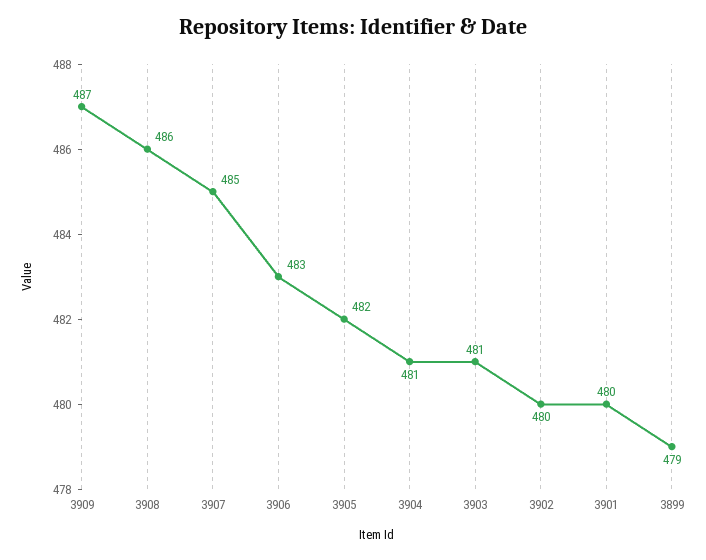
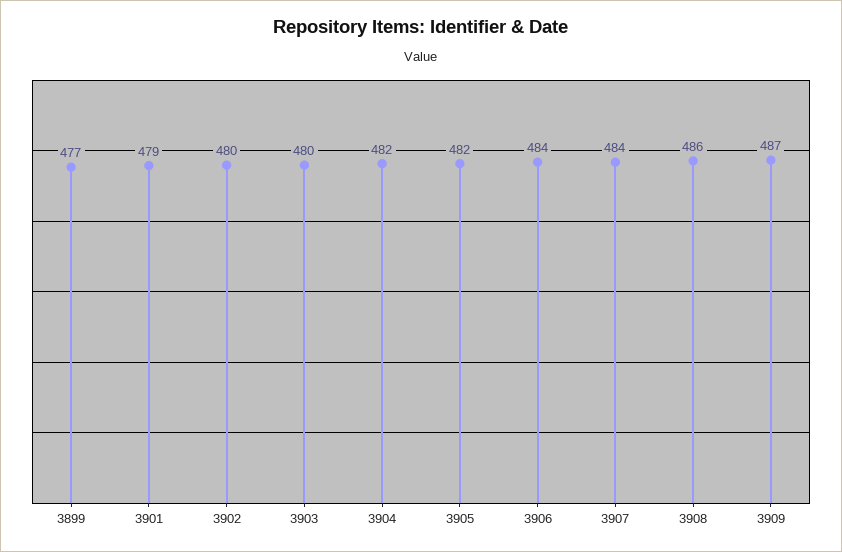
  {
    "3909": 487,
    "3908": 486,
-   "3907": 485,
+   "3907": 484,
-   "3906": 483,
+   "3906": 484,
    "3905": 482,
-   "3904": 481,
+   "3904": 482,
-   "3903": 481,
+   "3903": 480,
    "3902": 480,
-   "3901": 480,
+   "3901": 479,
-   "3899": 479
+   "3899": 477
  }

